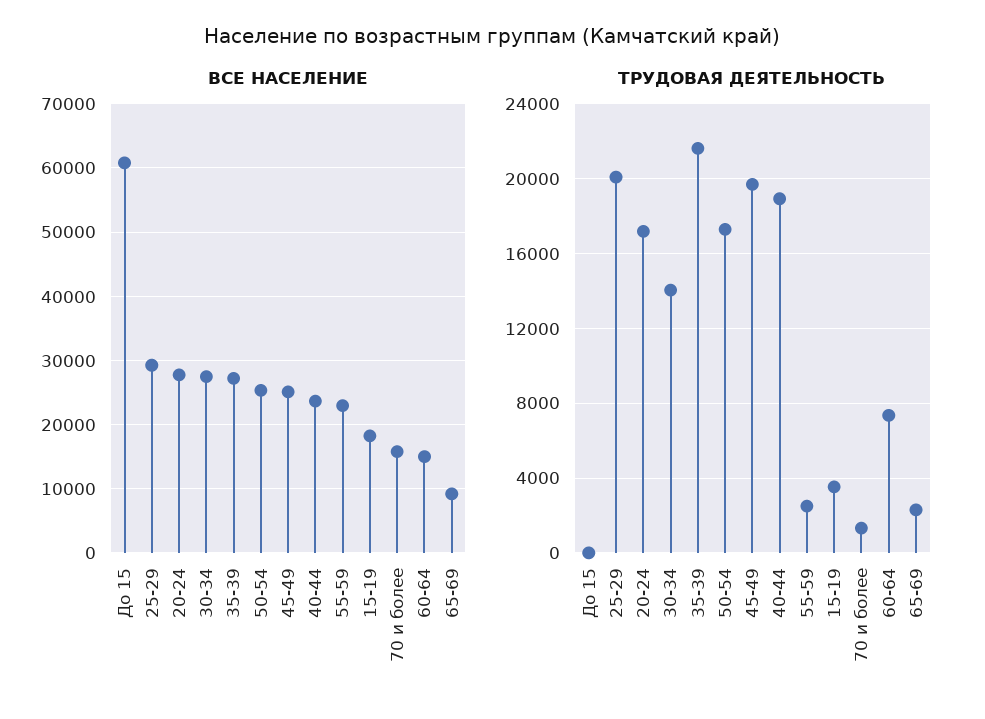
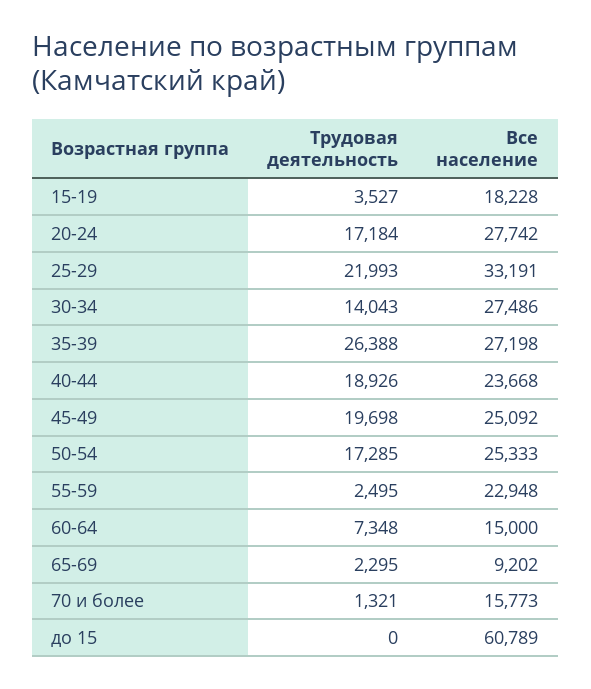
  {
    "ВСЕ НАСЕЛЕНИЕ": {
      "До 15": 60789,
-     "25-29": 29000,
+     "25-29": 33191,
      "20-24": 27742,
      "30-34": 27486,
      "35-39": 27198,
      "50-54": 25333,
      "45-49": 25092,
      "40-44": 23668,
      "55-59": 22948,
      "15-19": 18228,
      "70 и более": 15773,
      "60-64": 15000,
      "65-69": 9202
    },
    "ТРУДОВАЯ ДЕЯТЕЛЬНОСТЬ": {
      "До 15": 0,
-     "25-29": 20000,
+     "25-29": 21993,
      "20-24": 17184,
      "30-34": 14043,
-     "35-39": 21500,
+     "35-39": 26388,
      "50-54": 17285,
      "45-49": 19698,
      "40-44": 18926,
      "55-59": 2495,
      "15-19": 3527,
      "70 и более": 1321,
      "60-64": 7348,
      "65-69": 2295
    }
  }

